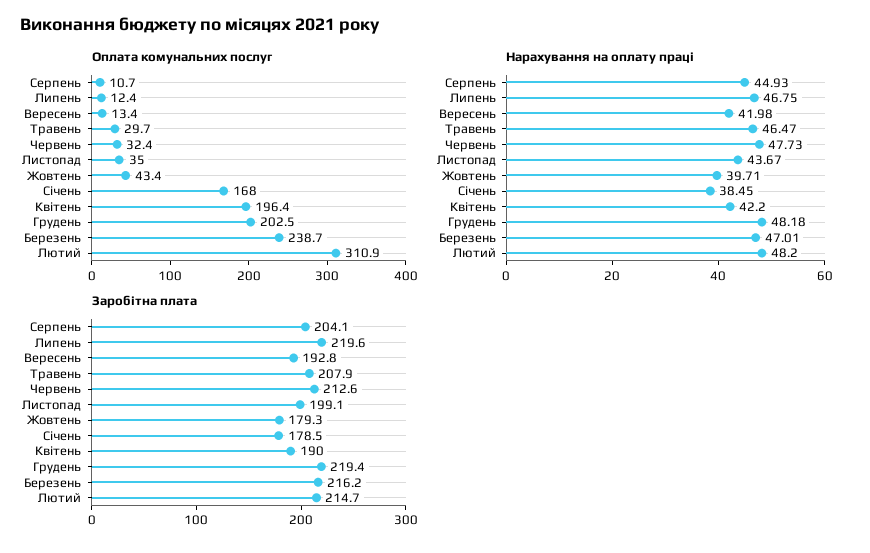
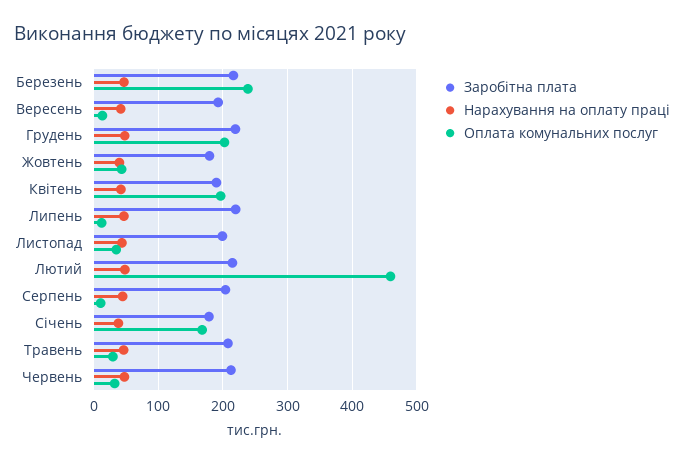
  {
    "Оплата комунальних послуг": {
      "Серпень": 10.7,
      "Липень": 12.4,
      "Вересень": 13.4,
      "Травень": 29.7,
      "Червень": 32.4,
      "Листопад": 35,
      "Жовтень": 43.4,
      "Січень": 168,
      "Квітень": 196.4,
      "Грудень": 202.5,
      "Березень": 238.7,
-     "Лютий": 310.9
+     "Лютий": 460
    },
    "Нарахування на оплату праці": {
      "Серпень": 44.93,
      "Липень": 46.75,
      "Вересень": 41.98,
      "Травень": 46.47,
      "Червень": 47.73,
      "Листопад": 43.67,
      "Жовтень": 39.71,
      "Січень": 38.45,
      "Квітень": 42.2,
      "Грудень": 48.18,
      "Березень": 47.01,
      "Лютий": 48.2
    },
    "Заробітна плата": {
      "Серпень": 204.1,
      "Липень": 219.6,
      "Вересень": 192.8,
      "Травень": 207.9,
      "Червень": 212.6,
      "Листопад": 199.1,
      "Жовтень": 179.3,
      "Січень": 178.5,
      "Квітень": 190,
      "Грудень": 219.4,
      "Березень": 216.2,
      "Лютий": 214.7
    }
  }

